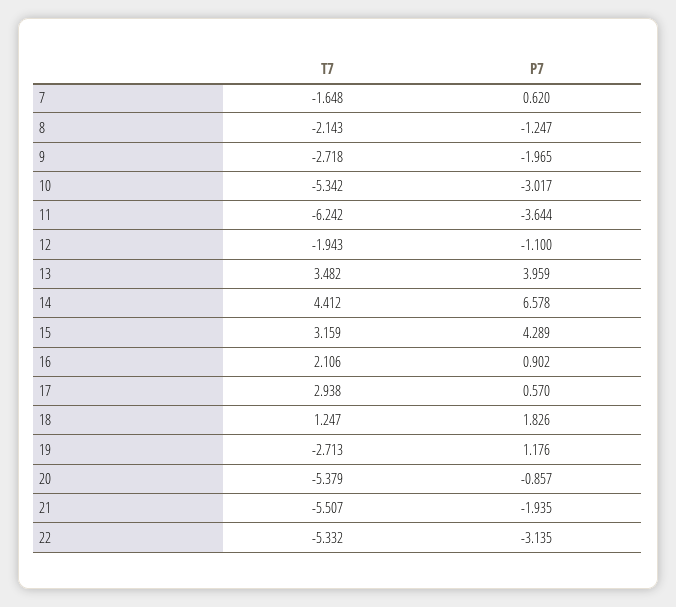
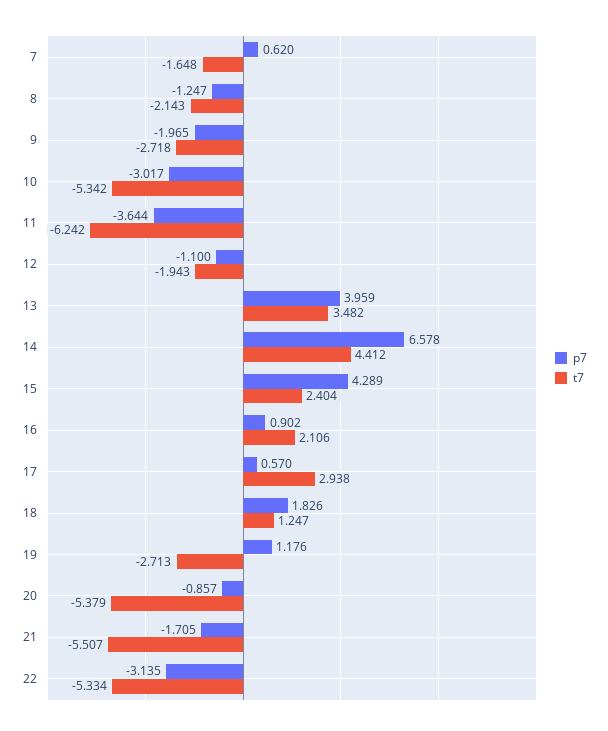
  {
    "T7": {
      "7": -1.648,
      "8": -2.143,
      "9": -2.718,
      "10": -5.342,
      "11": -6.242,
      "12": -1.943,
      "13": 3.482,
      "14": 4.412,
-     "15": 3.159,
+     "15": 2.404,
      "16": 2.106,
      "17": 2.938,
      "18": 1.247,
      "19": -2.713,
      "20": -5.379,
      "21": -5.507,
-     "22": -5.332
+     "22": -5.334
    },
    "P7": {
      "7": 0.62,
      "8": -1.247,
      "9": -1.965,
      "10": -3.017,
      "11": -3.644,
      "12": -1.1,
      "13": 3.959,
      "14": 6.578,
      "15": 4.289,
      "16": 0.902,
      "17": 0.57,
      "18": 1.826,
      "19": 1.176,
      "20": -0.857,
-     "21": -1.935,
+     "21": -1.705,
      "22": -3.135
    }
  }

